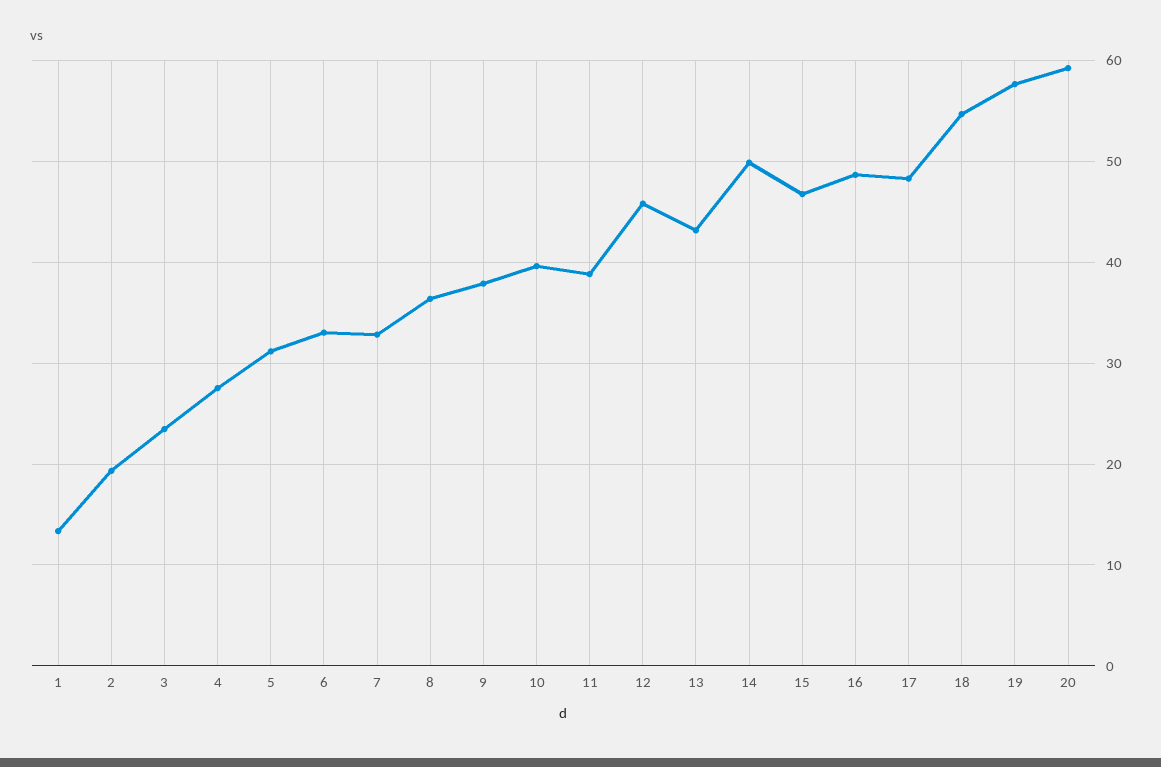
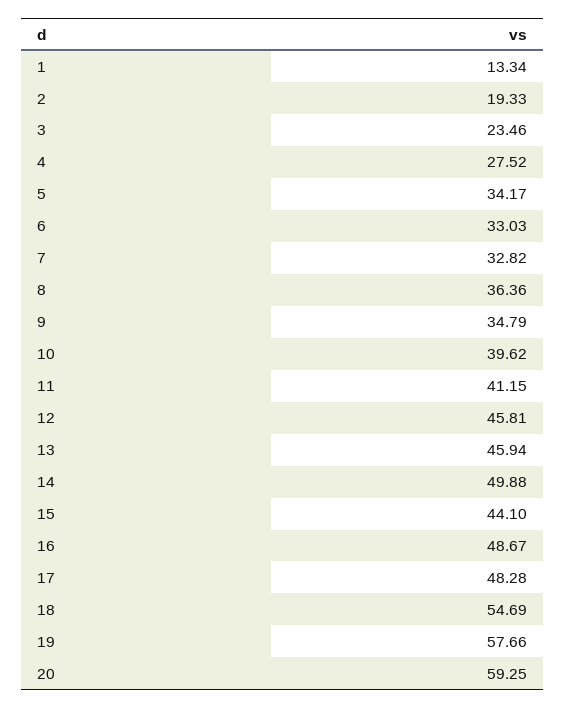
  {
    "1": 13.34,
    "2": 19.33,
    "3": 23.46,
    "4": 27.52,
-   "5": 31,
+   "5": 34.17,
    "6": 33.03,
    "7": 32.82,
    "8": 36.36,
-   "9": 38,
+   "9": 34.79,
    "10": 39.62,
-   "11": 39,
+   "11": 41.15,
    "12": 45.81,
-   "13": 43,
+   "13": 45.94,
    "14": 49.88,
-   "15": 47,
+   "15": 44.1,
    "16": 48.67,
    "17": 48.28,
    "18": 54.69,
    "19": 57.66,
    "20": 59.25
  }

